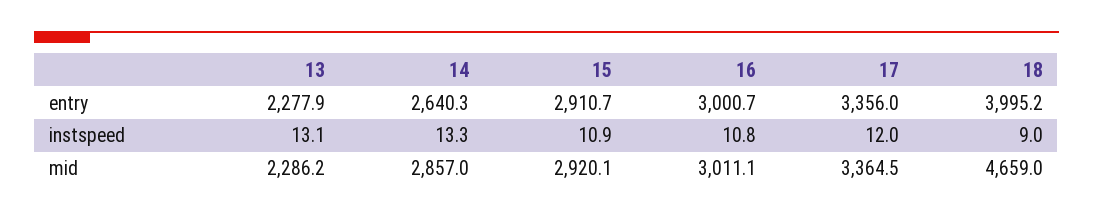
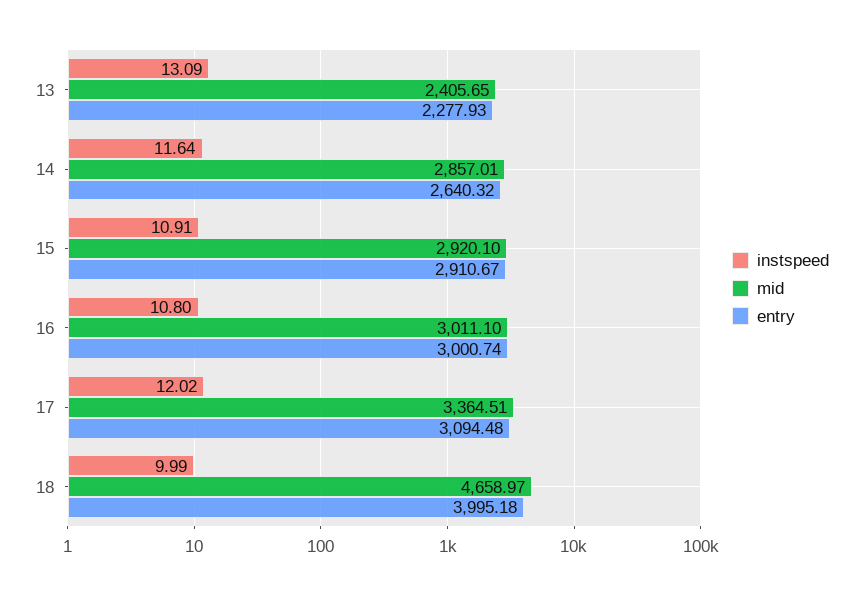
  {
    "entry": {
      "13": 2277.93,
      "14": 2640.32,
      "15": 2910.67,
      "16": 3000.74,
-     "17": 3356,
+     "17": 3094.48,
      "18": 3995.18
    },
    "instspeed": {
      "13": 13.09,
-     "14": 13.3,
+     "14": 11.64,
      "15": 10.91,
      "16": 10.8,
      "17": 12.02,
-     "18": 9
+     "18": 9.99
    },
    "mid": {
-     "13": 2286.2,
+     "13": 2405.65,
      "14": 2857.01,
      "15": 2920.1,
      "16": 3011.1,
      "17": 3364.51,
      "18": 4658.97
    }
  }

